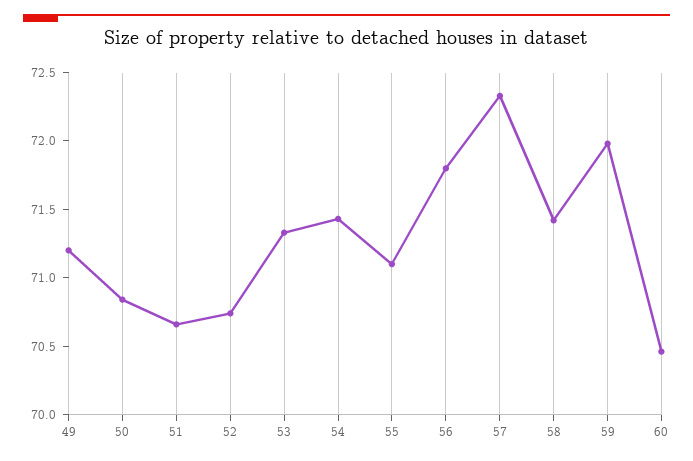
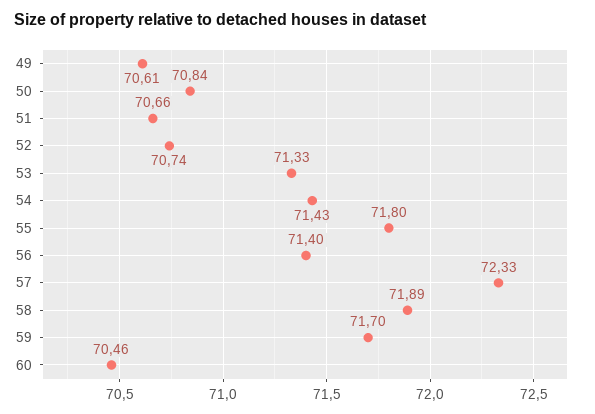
  {
-   "49": 71.2,
+   "49": 70.61,
    "50": 70.84,
    "51": 70.66,
    "52": 70.74,
    "53": 71.33,
    "54": 71.43,
-   "55": 71.1,
+   "55": 71.8,
-   "56": 71.8,
+   "56": 71.4,
    "57": 72.33,
-   "58": 71.4,
+   "58": 71.89,
-   "59": 72,
+   "59": 71.7,
    "60": 70.46
  }

